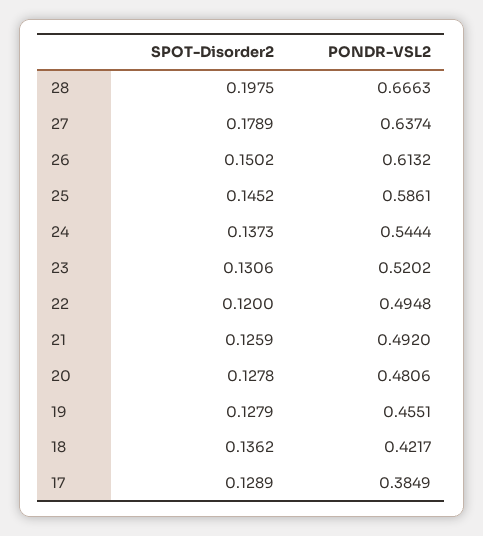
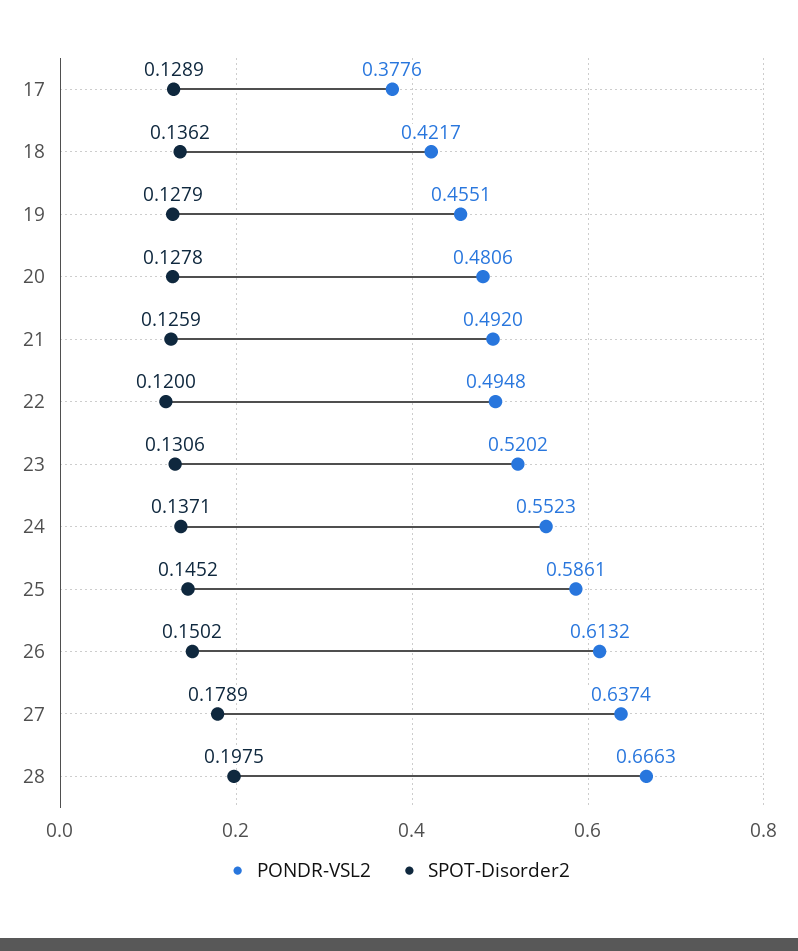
  {
    "SPOT-Disorder2": {
      "28": 0.1975,
      "27": 0.1789,
      "26": 0.1502,
      "25": 0.1452,
-     "24": 0.1373,
+     "24": 0.1371,
      "23": 0.1306,
      "22": 0.12,
      "21": 0.1259,
      "20": 0.1278,
      "19": 0.1279,
      "18": 0.1362,
      "17": 0.1289
    },
    "PONDR-VSL2": {
      "28": 0.6663,
      "27": 0.6374,
      "26": 0.6132,
      "25": 0.5861,
-     "24": 0.5444,
+     "24": 0.5523,
      "23": 0.5202,
      "22": 0.4948,
      "21": 0.492,
      "20": 0.4806,
      "19": 0.4551,
      "18": 0.4217,
-     "17": 0.3849
+     "17": 0.3776
    }
  }

